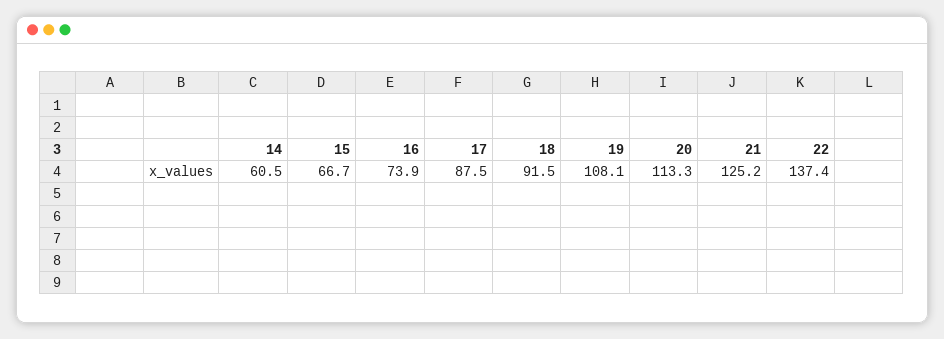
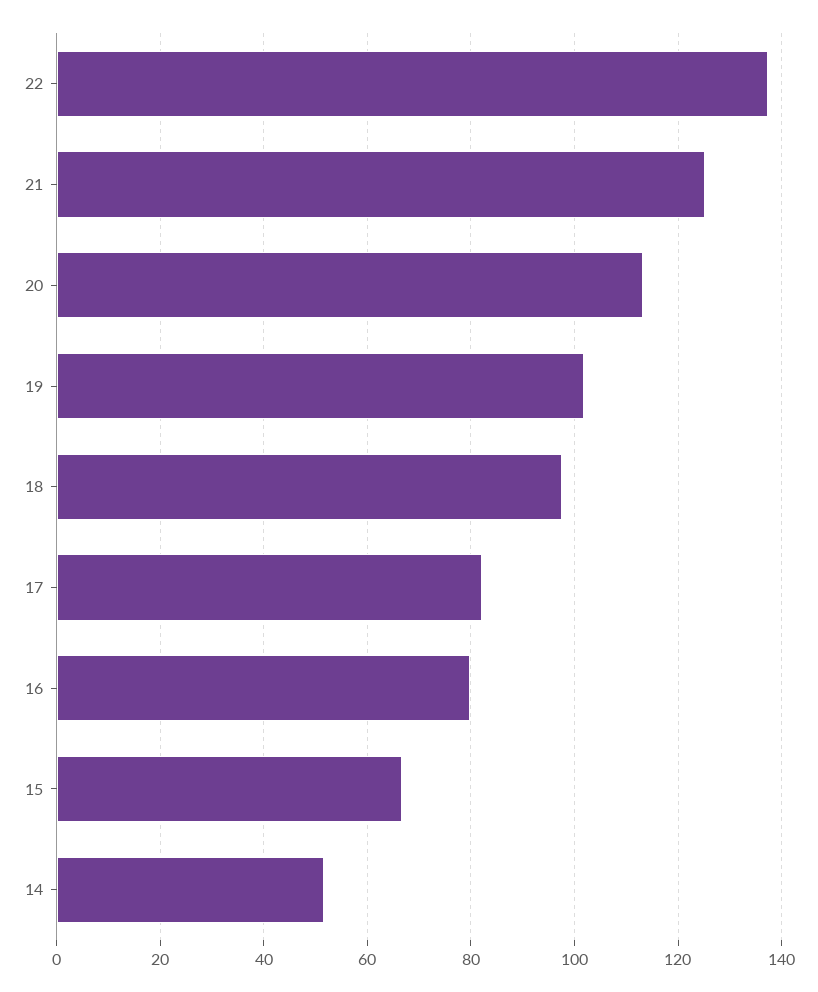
  {
-   "14": 60.5,
+   "14": 52,
    "15": 66.7,
-   "16": 73.9,
+   "16": 80,
-   "17": 87.5,
+   "17": 82,
-   "18": 91.5,
+   "18": 98,
-   "19": 108.1,
+   "19": 102,
    "20": 113.3,
    "21": 125.2,
    "22": 137.4
  }

